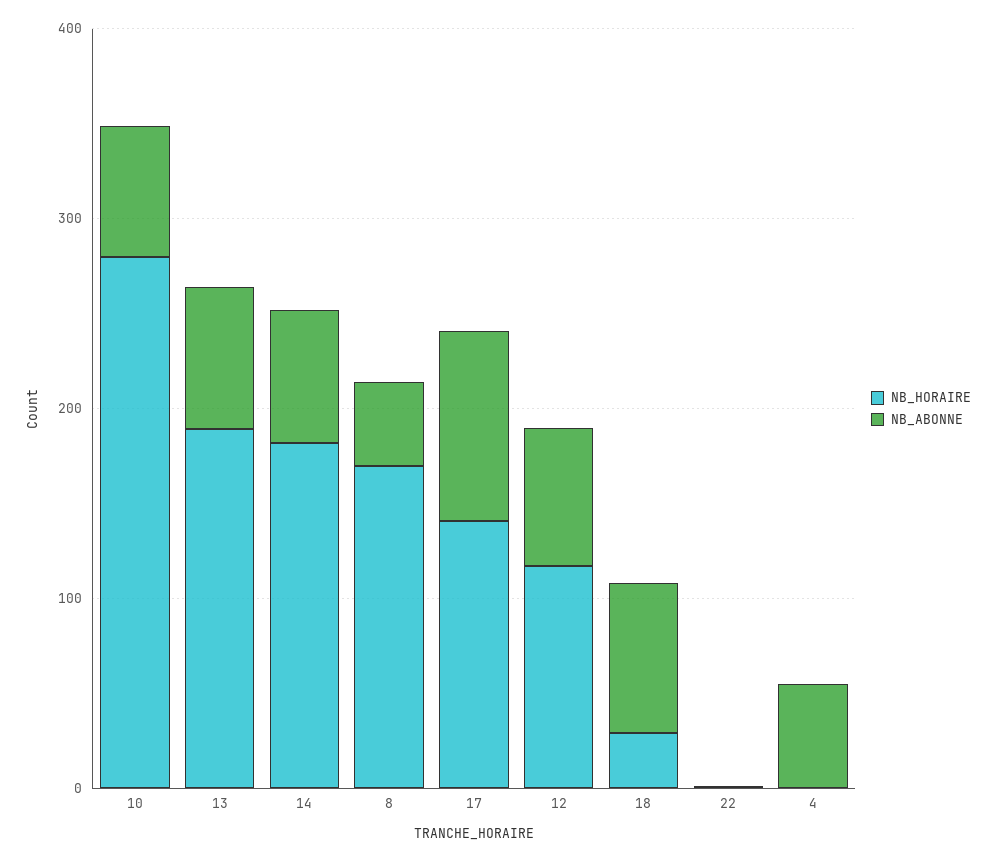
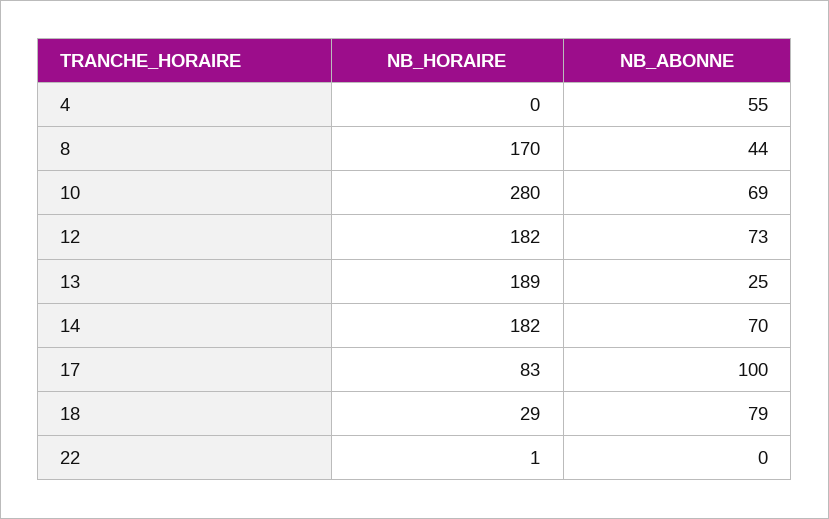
  {
    "NB_HORAIRE": {
      "10": 280,
      "13": 189,
      "14": 182,
      "8": 170,
-     "17": 140,
+     "17": 83,
-     "12": 120,
+     "12": 182,
      "18": 29,
      "22": 1,
      "4": 0
    },
    "NB_ABONNE": {
      "10": 69,
-     "13": 80,
+     "13": 25,
      "14": 70,
      "8": 44,
      "17": 100,
      "12": 73,
      "18": 79,
      "22": 0,
      "4": 55
    }
  }

